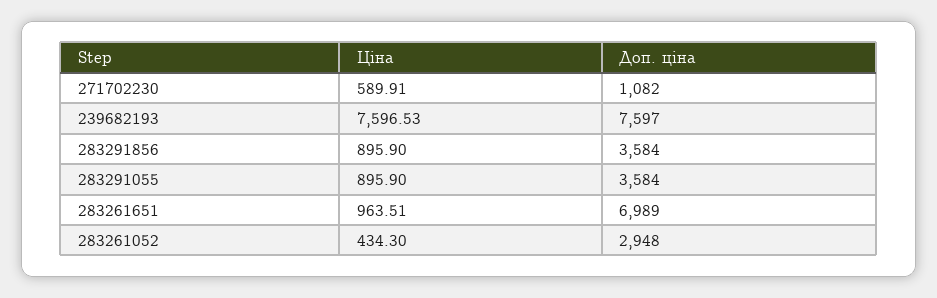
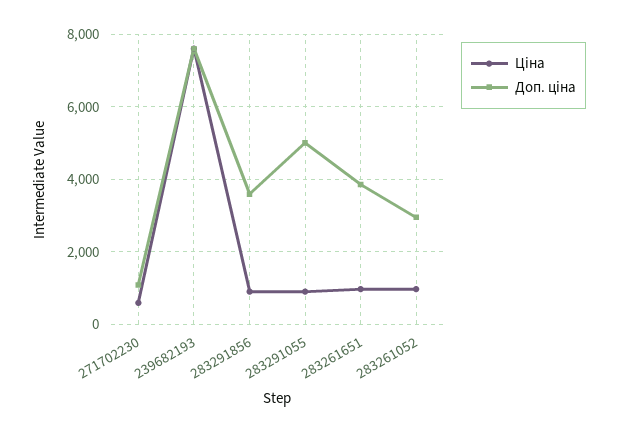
  {
    "Ціна": {
      "271702230": 589.91,
      "239682193": 7596.53,
      "283291856": 895.9,
      "283291055": 895.9,
      "283261651": 963.51,
-     "283261052": 434.3
+     "283261052": 1000
    },
    "Доп. ціна": {
      "271702230": 1082,
      "239682193": 7597,
      "283291856": 3584,
-     "283291055": 3584,
+     "283291055": 5000,
-     "283261651": 6989,
+     "283261651": 3800,
      "283261052": 2948
    }
  }

